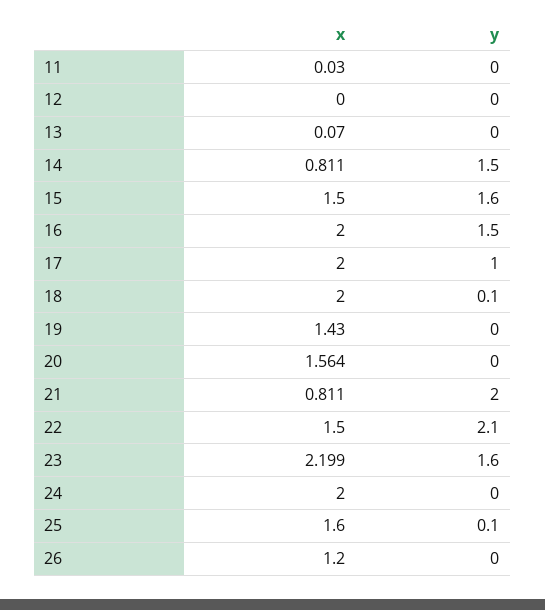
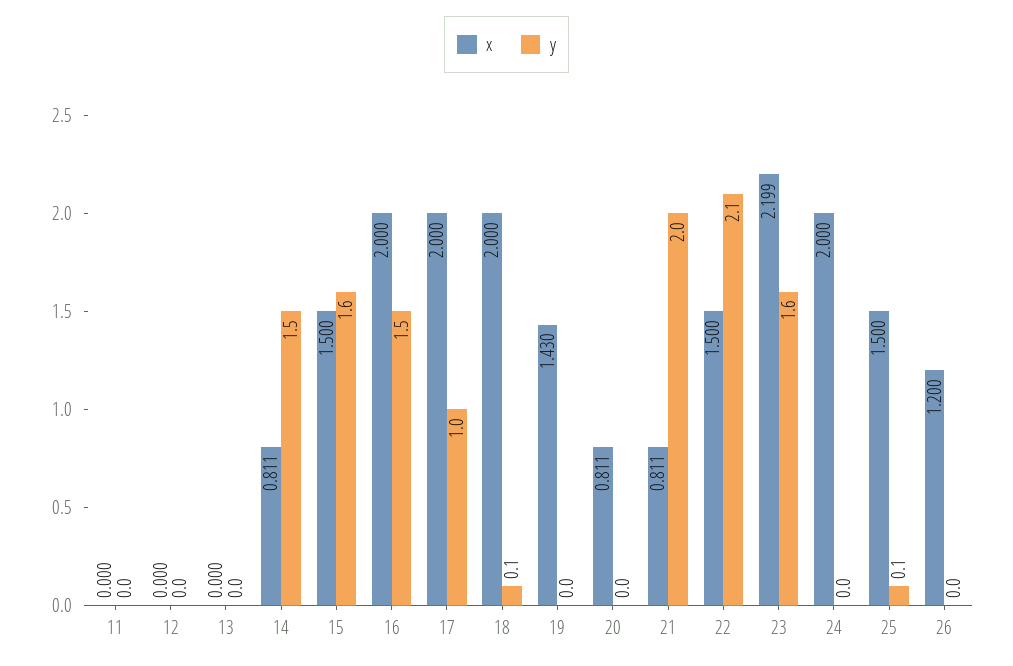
  {
    "x": {
-     "11": 0.03,
+     "11": 0,
      "12": 0,
-     "13": 0.07,
+     "13": 0,
      "14": 0.811,
      "15": 1.5,
      "16": 2,
      "17": 2,
      "18": 2,
      "19": 1.43,
-     "20": 1.564,
+     "20": 0.811,
      "21": 0.811,
      "22": 1.5,
      "23": 2.199,
      "24": 2,
-     "25": 1.6,
+     "25": 1.5,
      "26": 1.2
    },
    "y": {
      "11": 0,
      "12": 0,
      "13": 0,
      "14": 1.5,
      "15": 1.6,
      "16": 1.5,
      "17": 1,
      "18": 0.1,
      "19": 0,
      "20": 0,
      "21": 2,
      "22": 2.1,
      "23": 1.6,
      "24": 0,
      "25": 0.1,
      "26": 0
    }
  }

